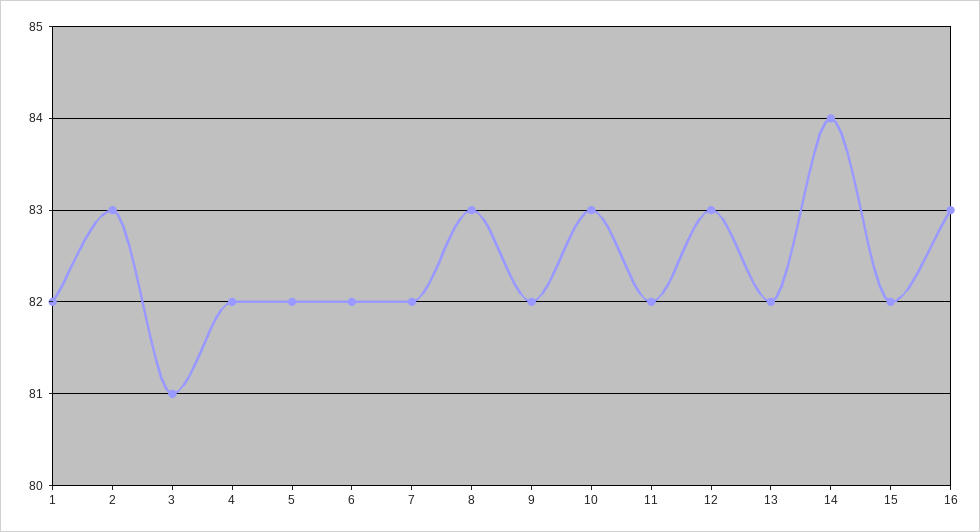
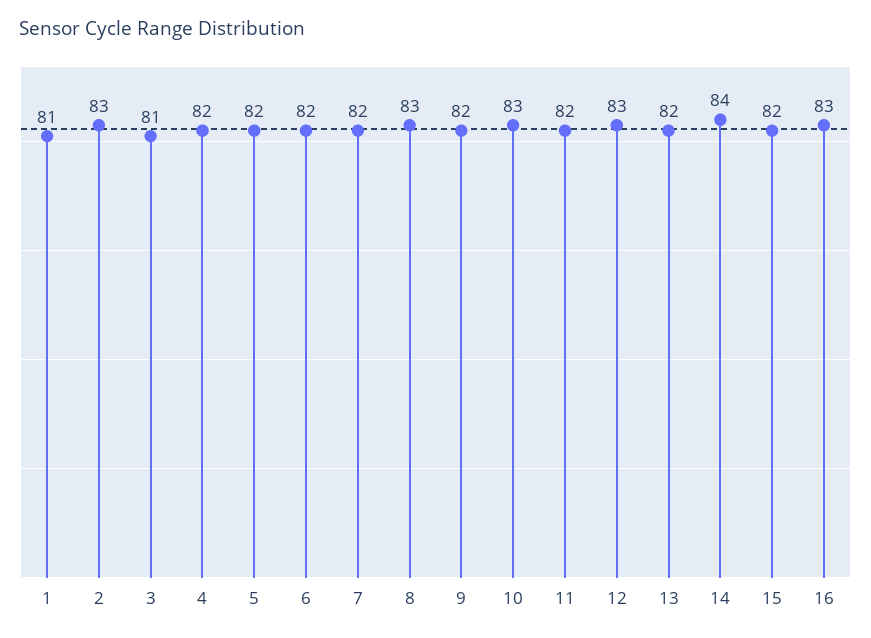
  {
-   "1": 82,
+   "1": 81,
    "2": 83,
    "3": 81,
    "4": 82,
    "5": 82,
    "6": 82,
    "7": 82,
    "8": 83,
    "9": 82,
    "10": 83,
    "11": 82,
    "12": 83,
    "13": 82,
    "14": 84,
    "15": 82,
    "16": 83
  }

